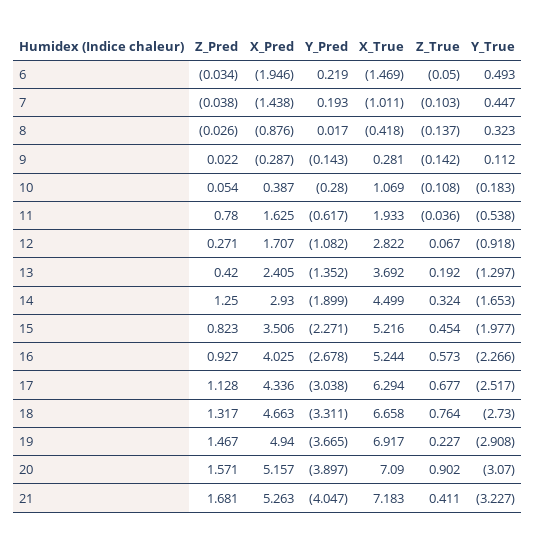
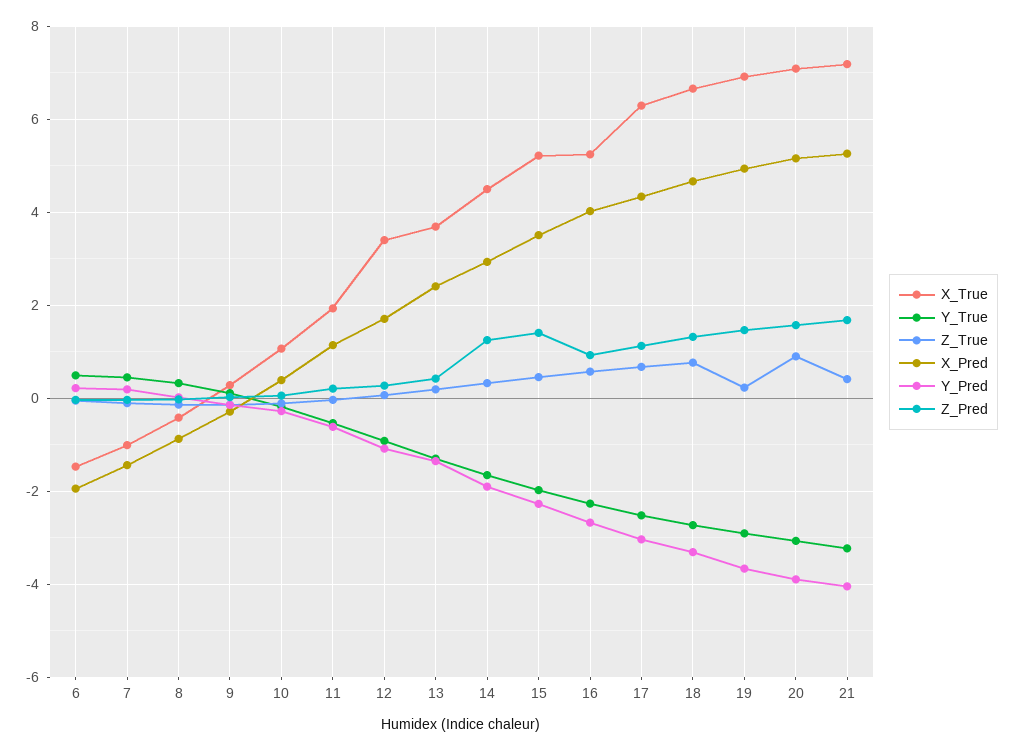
  {
    "Z_Pred": {
      "6": -0.034,
      "7": -0.038,
      "8": -0.026,
      "9": 0.022,
      "10": 0.054,
-     "11": 0.78,
+     "11": 0.2,
      "12": 0.271,
      "13": 0.42,
      "14": 1.25,
-     "15": 0.823,
+     "15": 1.4,
      "16": 0.927,
      "17": 1.128,
      "18": 1.317,
      "19": 1.467,
      "20": 1.571,
      "21": 1.681
    },
    "X_Pred": {
      "6": -1.946,
      "7": -1.438,
      "8": -0.876,
      "9": -0.287,
      "10": 0.387,
-     "11": 1.625,
+     "11": 1.2,
      "12": 1.707,
      "13": 2.405,
      "14": 2.93,
      "15": 3.506,
      "16": 4.025,
      "17": 4.336,
      "18": 4.663,
      "19": 4.94,
      "20": 5.157,
      "21": 5.263
    },
    "Y_Pred": {
      "6": 0.219,
      "7": 0.193,
      "8": 0.017,
      "9": -0.143,
      "10": -0.28,
      "11": -0.617,
      "12": -1.082,
      "13": -1.352,
      "14": -1.899,
      "15": -2.271,
      "16": -2.678,
      "17": -3.038,
      "18": -3.311,
      "19": -3.665,
      "20": -3.897,
      "21": -4.047
    },
    "X_True": {
      "6": -1.469,
      "7": -1.011,
      "8": -0.418,
      "9": 0.281,
      "10": 1.069,
      "11": 1.933,
-     "12": 2.822,
+     "12": 3.4,
      "13": 3.692,
      "14": 4.499,
      "15": 5.216,
      "16": 5.244,
      "17": 6.294,
      "18": 6.658,
      "19": 6.917,
      "20": 7.09,
      "21": 7.183
    },
    "Z_True": {
      "6": -0.05,
      "7": -0.103,
      "8": -0.137,
      "9": -0.142,
      "10": -0.108,
      "11": -0.036,
      "12": 0.067,
      "13": 0.192,
      "14": 0.324,
      "15": 0.454,
      "16": 0.573,
      "17": 0.677,
      "18": 0.764,
      "19": 0.227,
      "20": 0.902,
      "21": 0.411
    },
    "Y_True": {
      "6": 0.493,
      "7": 0.447,
      "8": 0.323,
      "9": 0.112,
      "10": -0.183,
      "11": -0.538,
      "12": -0.918,
      "13": -1.297,
      "14": -1.653,
      "15": -1.977,
      "16": -2.266,
      "17": -2.517,
      "18": -2.73,
      "19": -2.908,
      "20": -3.07,
      "21": -3.227
    }
  }

